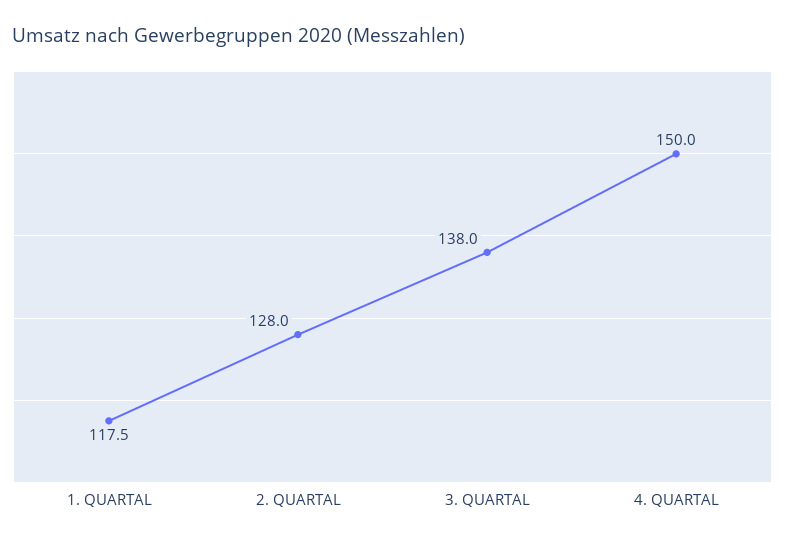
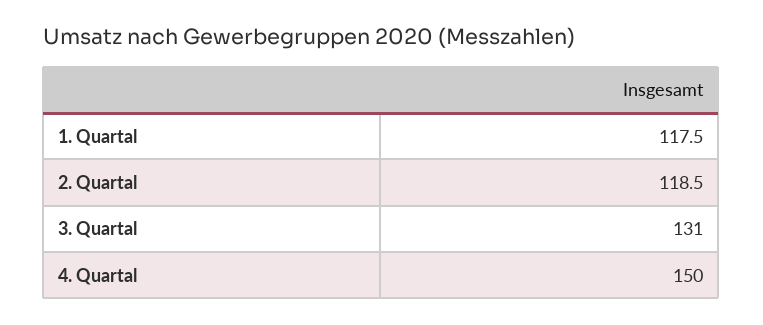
  {
    "1. QUARTAL": 117.5,
-   "2. QUARTAL": 128,
+   "2. QUARTAL": 118.5,
-   "3. QUARTAL": 138,
+   "3. QUARTAL": 131,
    "4. QUARTAL": 150
  }

